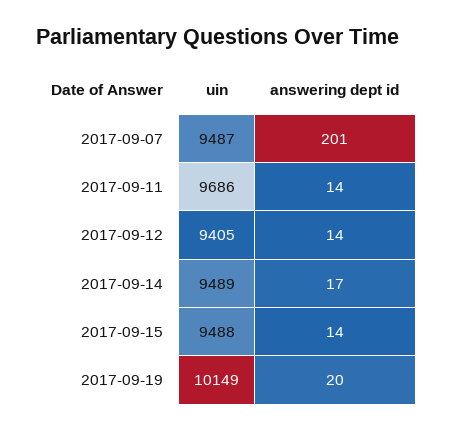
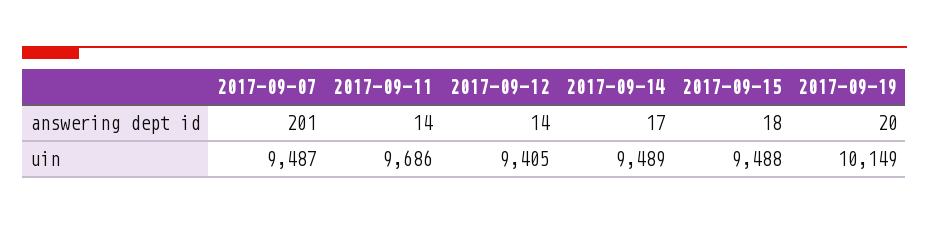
  {
    "uin": {
      "2017-09-07": 9487,
      "2017-09-11": 9686,
      "2017-09-12": 9405,
      "2017-09-14": 9489,
      "2017-09-15": 9488,
      "2017-09-19": 10149
    },
    "answering dept id": {
      "2017-09-07": 201,
      "2017-09-11": 14,
      "2017-09-12": 14,
      "2017-09-14": 17,
-     "2017-09-15": 14,
+     "2017-09-15": 18,
      "2017-09-19": 20
    }
  }

